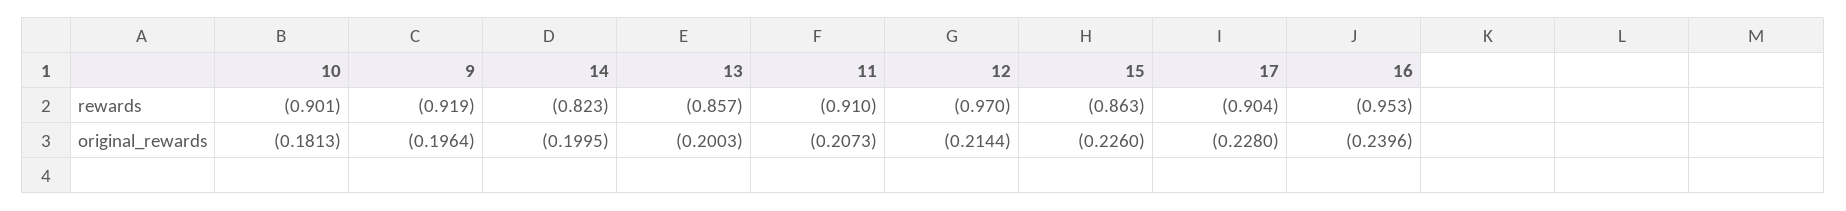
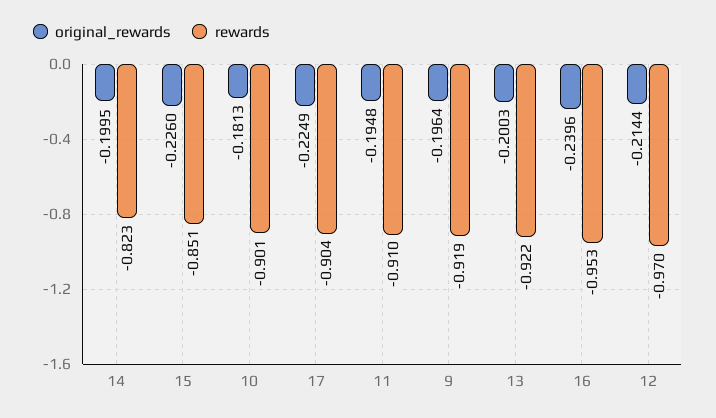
  {
    "rewards": {
      "10": -0.901,
      "9": -0.919,
      "14": -0.823,
-     "13": -0.857,
+     "13": -0.922,
      "11": -0.91,
      "12": -0.97,
-     "15": -0.863,
+     "15": -0.851,
      "17": -0.904,
      "16": -0.953
    },
    "original_rewards": {
      "10": -0.1813,
      "9": -0.1964,
      "14": -0.1995,
      "13": -0.2003,
-     "11": -0.2073,
+     "11": -0.1948,
      "12": -0.2144,
      "15": -0.226,
-     "17": -0.228,
+     "17": -0.2249,
      "16": -0.2396
    }
  }

